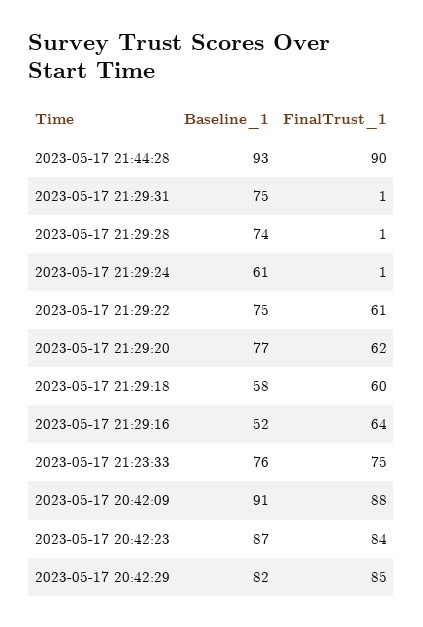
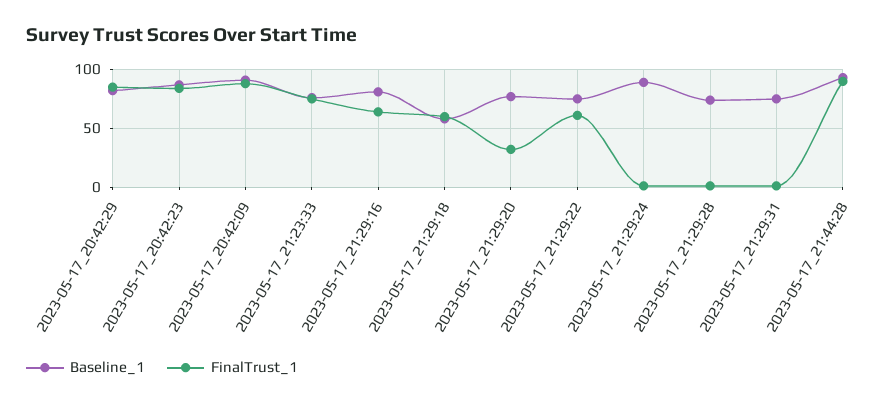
  {
    "Baseline_1": {
      "2023-05-17 21:44:28": 93,
      "2023-05-17 21:29:31": 75,
      "2023-05-17 21:29:28": 74,
-     "2023-05-17 21:29:24": 61,
+     "2023-05-17 21:29:24": 90,
      "2023-05-17 21:29:22": 75,
      "2023-05-17 21:29:20": 77,
      "2023-05-17 21:29:18": 58,
-     "2023-05-17 21:29:16": 52,
+     "2023-05-17 21:29:16": 80,
      "2023-05-17 21:23:33": 76,
      "2023-05-17 20:42:09": 91,
      "2023-05-17 20:42:23": 87,
      "2023-05-17 20:42:29": 82
    },
    "FinalTrust_1": {
      "2023-05-17 21:44:28": 90,
      "2023-05-17 21:29:31": 1,
      "2023-05-17 21:29:28": 1,
      "2023-05-17 21:29:24": 1,
      "2023-05-17 21:29:22": 61,
-     "2023-05-17 21:29:20": 62,
+     "2023-05-17 21:29:20": 30,
      "2023-05-17 21:29:18": 60,
      "2023-05-17 21:29:16": 64,
      "2023-05-17 21:23:33": 75,
      "2023-05-17 20:42:09": 88,
      "2023-05-17 20:42:23": 84,
      "2023-05-17 20:42:29": 85
    }
  }

